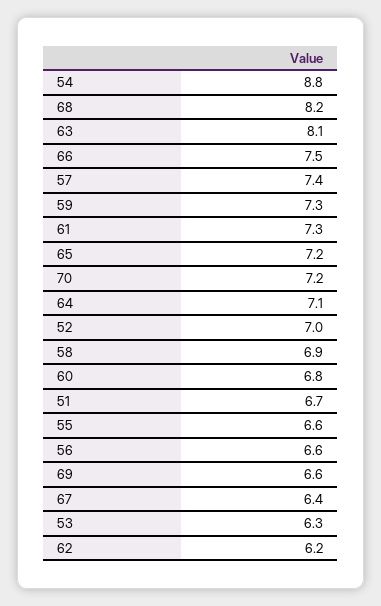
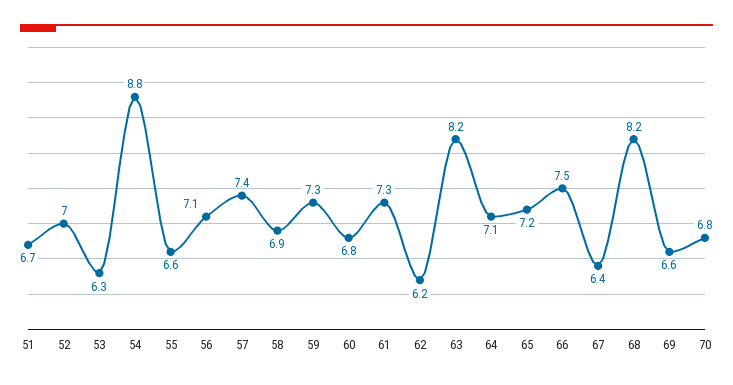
  {
    "54": 8.8,
    "68": 8.2,
-   "63": 8.1,
+   "63": 8.2,
    "66": 7.5,
    "57": 7.4,
    "59": 7.3,
    "61": 7.3,
    "65": 7.2,
-   "70": 7.2,
+   "70": 6.8,
    "64": 7.1,
    "52": 7,
    "58": 6.9,
    "60": 6.8,
    "51": 6.7,
    "55": 6.6,
-   "56": 6.6,
+   "56": 7.1,
    "69": 6.6,
    "67": 6.4,
    "53": 6.3,
    "62": 6.2
  }

